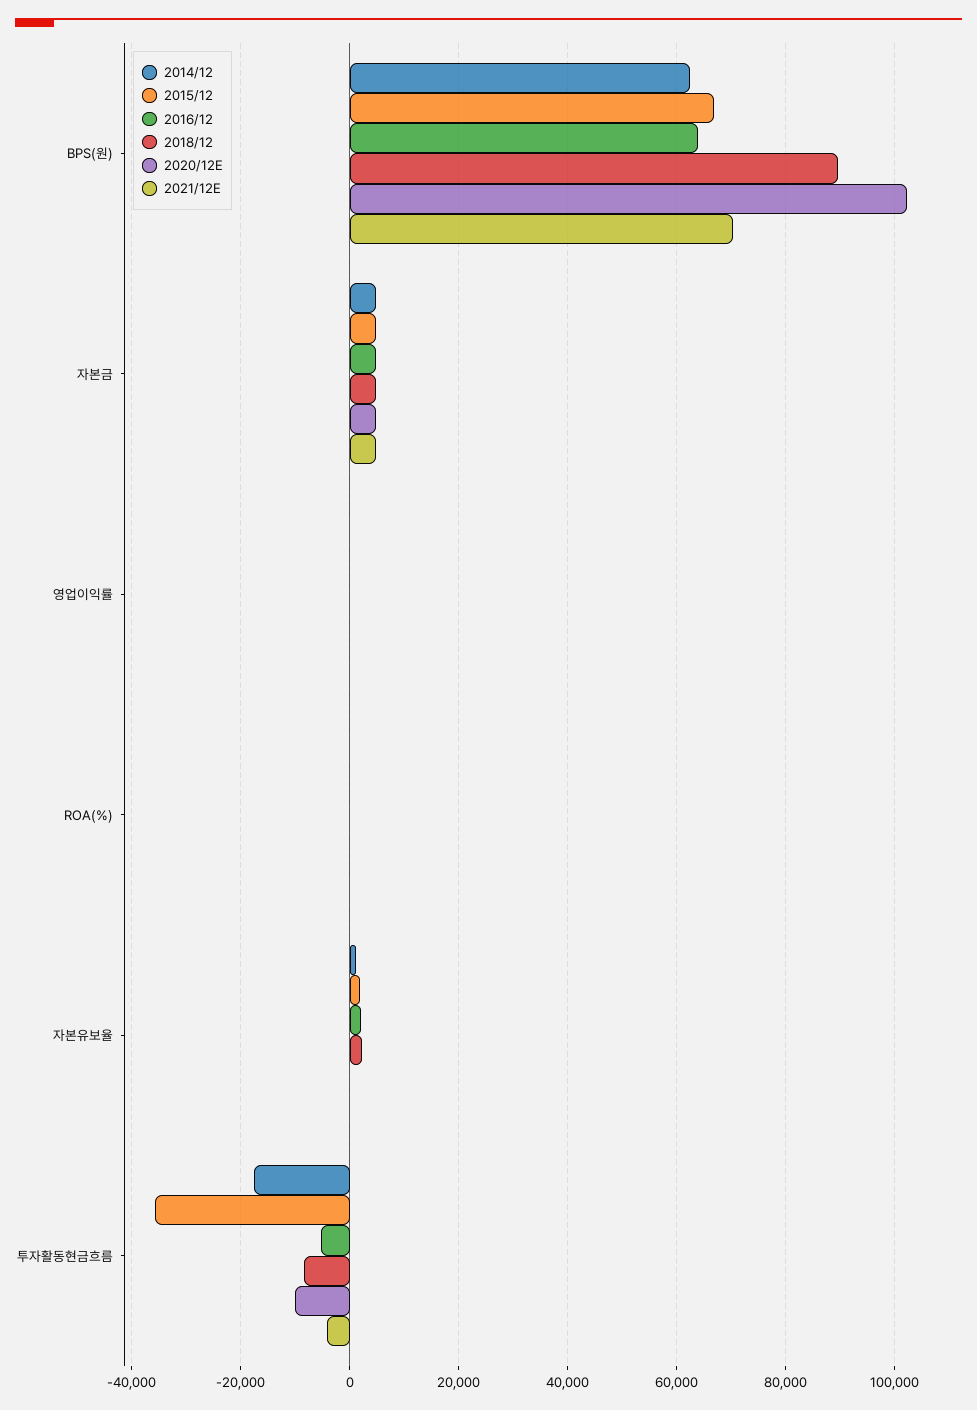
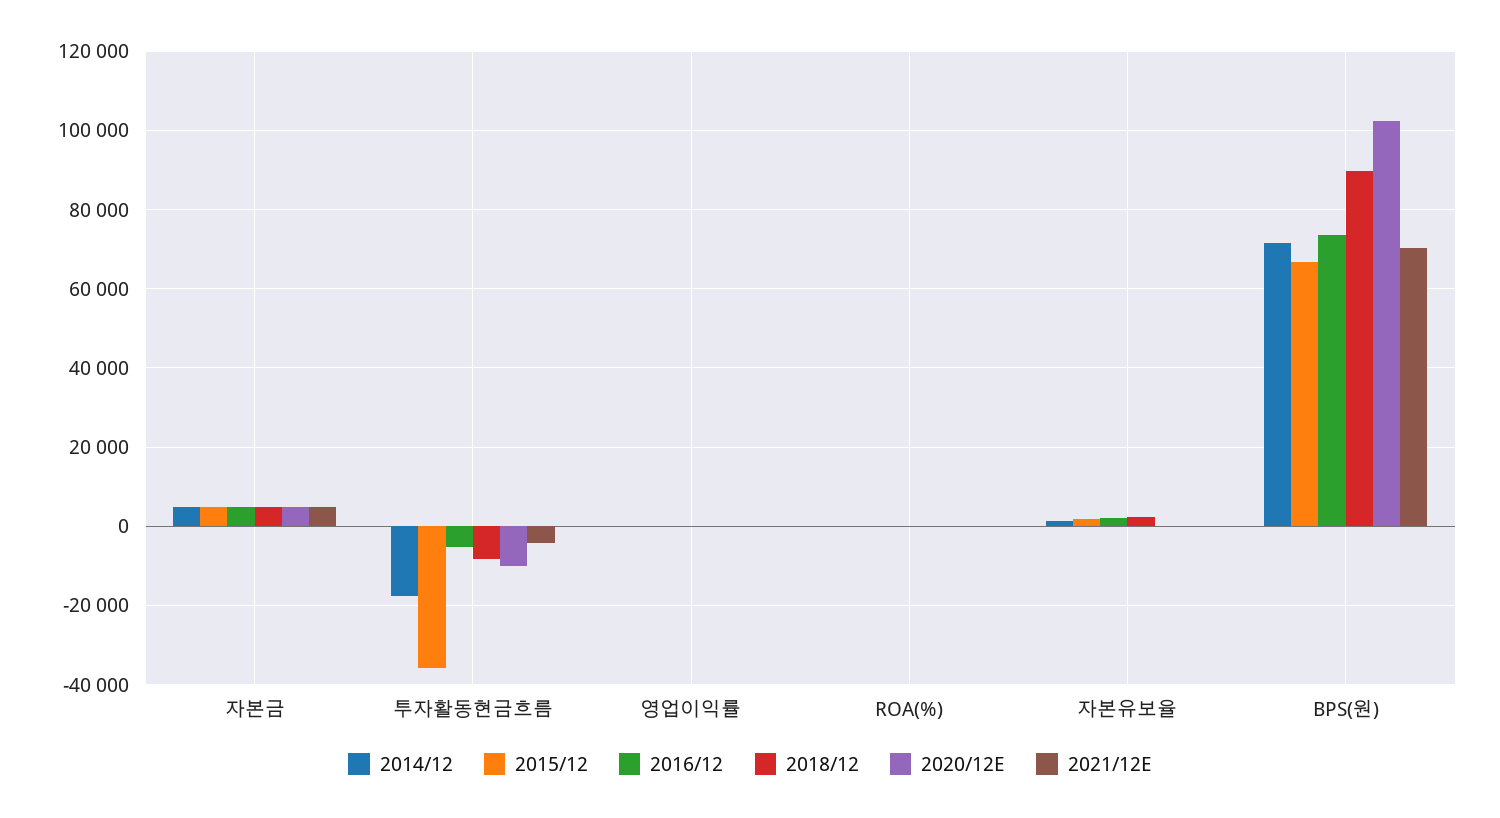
  {
    "2014/12": {
-     "BPS(원)": 62000,
+     "BPS(원)": 72000,
      "자본금": 4000,
      "영업이익률": 0,
      "ROA(%)": 0,
      "자본유보율": 2000,
      "투자활동현금흐름": -18000
    },
    "2015/12": {
      "BPS(원)": 66000,
      "자본금": 4000,
      "영업이익률": 0,
      "ROA(%)": 0,
      "자본유보율": 2000,
      "투자활동현금흐름": -36000
    },
    "2016/12": {
-     "BPS(원)": 64000,
+     "BPS(원)": 74000,
      "자본금": 4000,
      "영업이익률": 0,
      "ROA(%)": 0,
      "자본유보율": 2000,
      "투자활동현금흐름": -6000
    },
    "2018/12": {
      "BPS(원)": 90000,
      "자본금": 4000,
      "영업이익률": 0,
      "ROA(%)": 0,
      "자본유보율": 2000,
      "투자활동현금흐름": -8000
    },
    "2020/12E": {
      "BPS(원)": 102000,
      "자본금": 4000,
      "영업이익률": 0,
      "ROA(%)": 0,
      "자본유보율": 0,
      "투자활동현금흐름": -10000
    },
    "2021/12E": {
      "BPS(원)": 70000,
      "자본금": 4000,
      "영업이익률": 0,
      "ROA(%)": 0,
      "자본유보율": 0,
      "투자활동현금흐름": -4000
    }
  }

